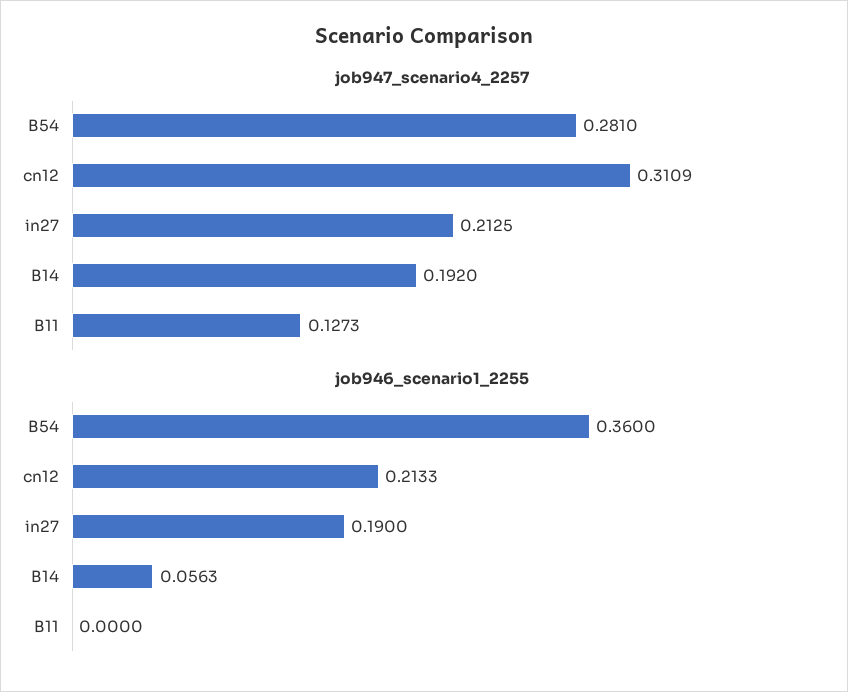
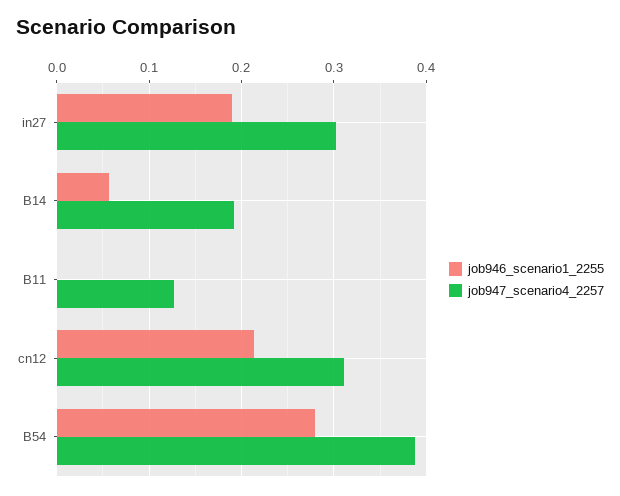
  {
    "job947_scenario4_2257": {
-     "B54": 0.281,
+     "B54": 0.39,
      "cn12": 0.3109,
-     "in27": 0.2125,
+     "in27": 0.3,
      "B14": 0.192,
      "B11": 0.1273
    },
    "job946_scenario1_2255": {
-     "B54": 0.36,
+     "B54": 0.28,
      "cn12": 0.2133,
      "in27": 0.19,
      "B14": 0.0563,
      "B11": 0
    }
  }

